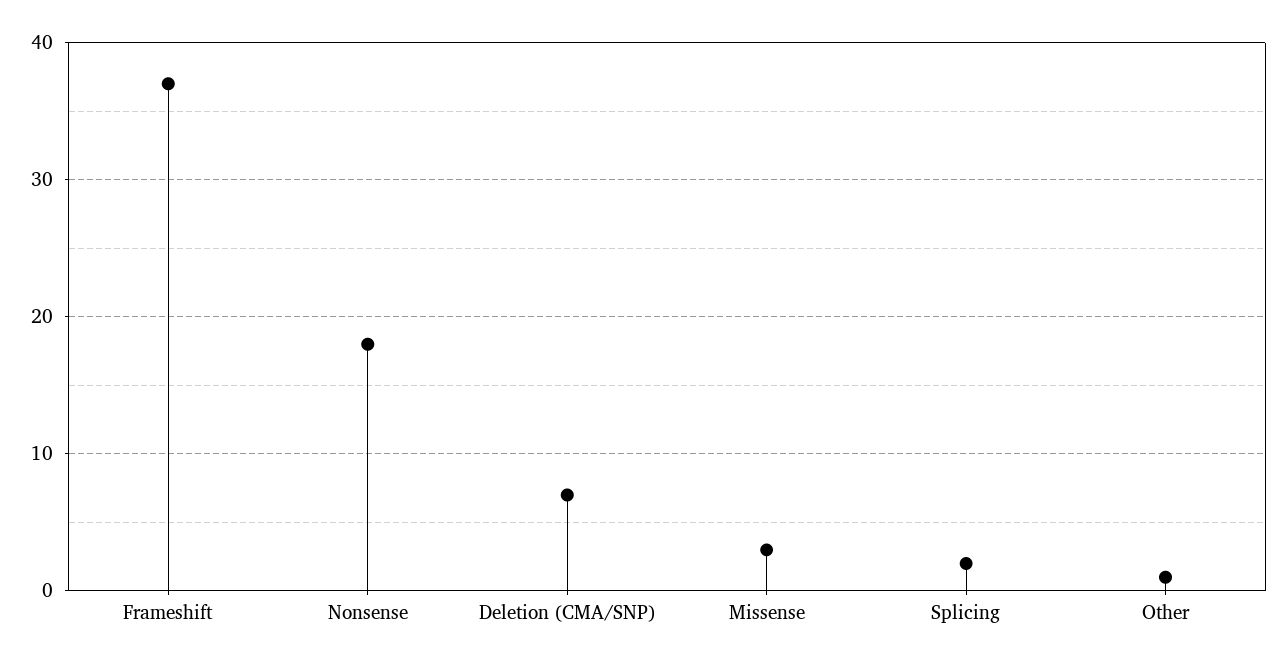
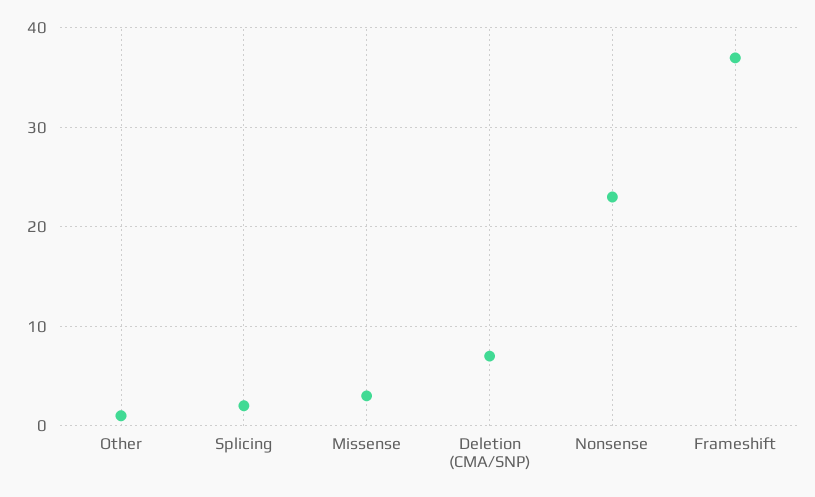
  {
    "Frameshift": 37,
-   "Nonsense": 18,
+   "Nonsense": 23,
    "Deletion (CMA/SNP)": 7,
    "Missense": 3,
    "Splicing": 2,
    "Other": 1
  }

